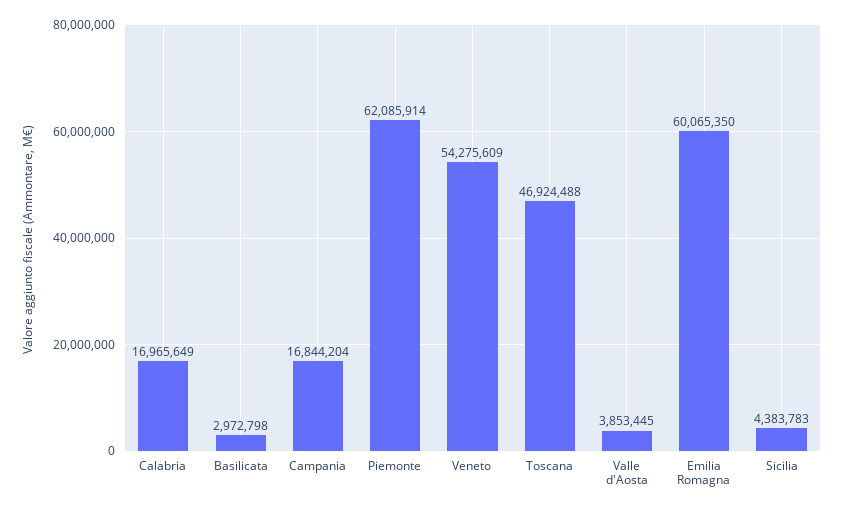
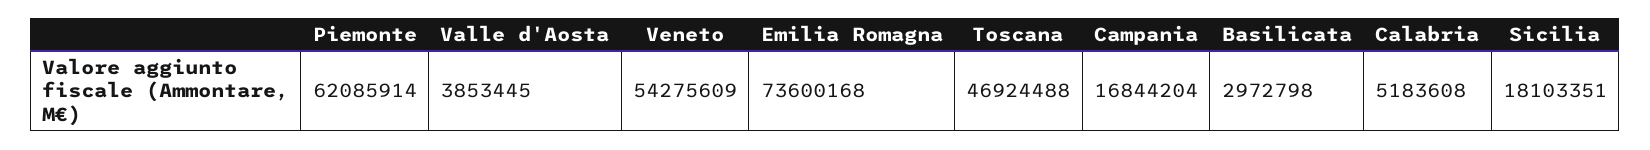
  {
-   "Calabria": 16965649,
+   "Calabria": 5183608,
    "Basilicata": 2972798,
    "Campania": 16844204,
    "Piemonte": 62085914,
    "Veneto": 54275609,
    "Toscana": 46924488,
    "Valle d'Aosta": 3853445,
-   "Emilia Romagna": 60065350,
+   "Emilia Romagna": 73600168,
-   "Sicilia": 4383783
+   "Sicilia": 18103351
  }

